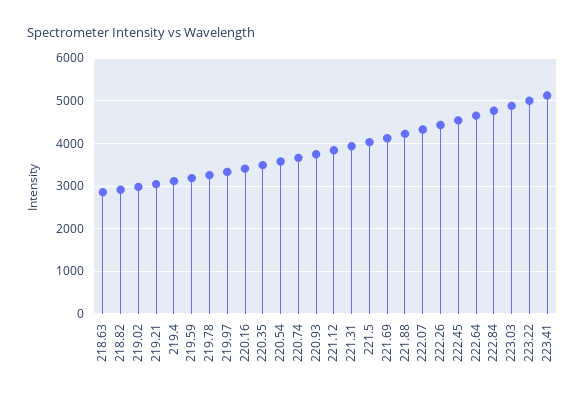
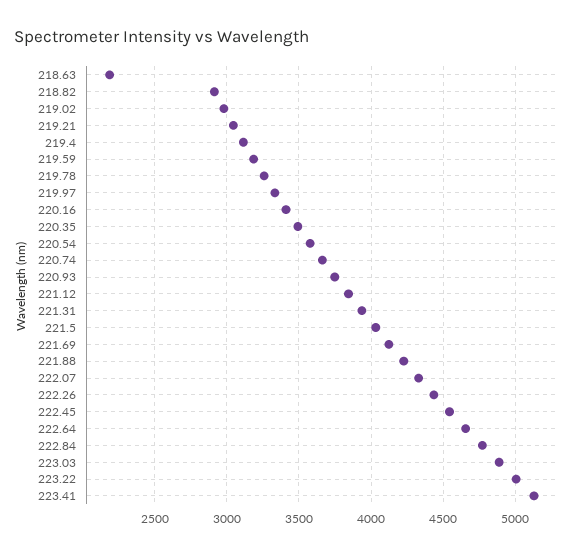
  {
-   "218.63": 2800,
+   "218.63": 2200,
    "218.82": 2900,
    "219.02": 3000,
    "219.21": 3050,
    "219.4": 3100,
    "219.59": 3200,
    "219.78": 3250,
    "219.97": 3350,
    "220.16": 3400,
    "220.35": 3500,
    "220.54": 3600,
    "220.74": 3650,
    "220.93": 3750,
    "221.12": 3850,
    "221.31": 3950,
    "221.5": 4050,
    "221.69": 4100,
    "221.88": 4250,
    "222.07": 4350,
    "222.26": 4450,
    "222.45": 4550,
    "222.64": 4650,
    "222.84": 4750,
    "223.03": 4900,
    "223.22": 5000,
    "223.41": 5150
  }

